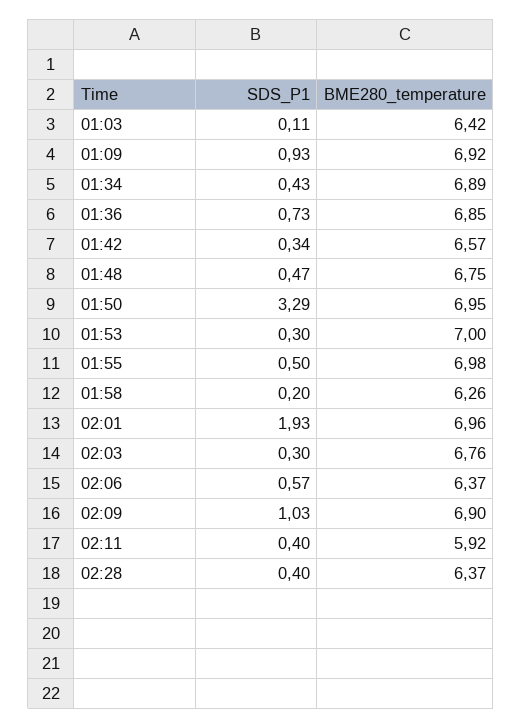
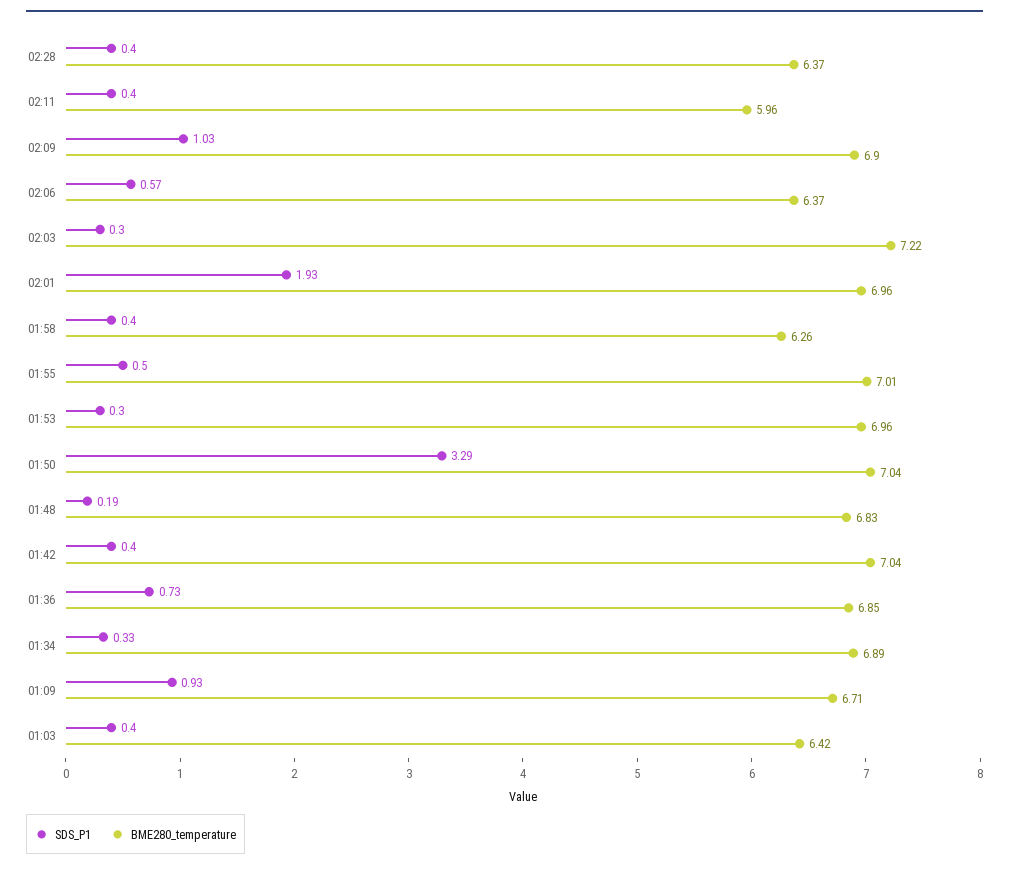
  {
    "SDS_P1": {
-     "01:03": 0.11,
+     "01:03": 0.4,
      "01:09": 0.93,
-     "01:34": 0.43,
+     "01:34": 0.33,
      "01:36": 0.73,
-     "01:42": 0.34,
+     "01:42": 0.4,
-     "01:48": 0.47,
+     "01:48": 0.19,
      "01:50": 3.29,
      "01:53": 0.3,
      "01:55": 0.5,
-     "01:58": 0.2,
+     "01:58": 0.4,
      "02:01": 1.93,
      "02:03": 0.3,
      "02:06": 0.57,
      "02:09": 1.03,
      "02:11": 0.4,
      "02:28": 0.4
    },
    "BME280_temperature": {
      "01:03": 6.42,
-     "01:09": 6.92,
+     "01:09": 6.71,
      "01:34": 6.89,
      "01:36": 6.85,
-     "01:42": 6.57,
+     "01:42": 7.04,
-     "01:48": 6.75,
+     "01:48": 6.83,
-     "01:50": 6.95,
+     "01:50": 7.04,
-     "01:53": 7,
+     "01:53": 6.96,
-     "01:55": 6.98,
+     "01:55": 7.01,
      "01:58": 6.26,
      "02:01": 6.96,
-     "02:03": 6.76,
+     "02:03": 7.22,
      "02:06": 6.37,
      "02:09": 6.9,
-     "02:11": 5.92,
+     "02:11": 5.96,
      "02:28": 6.37
    }
  }

